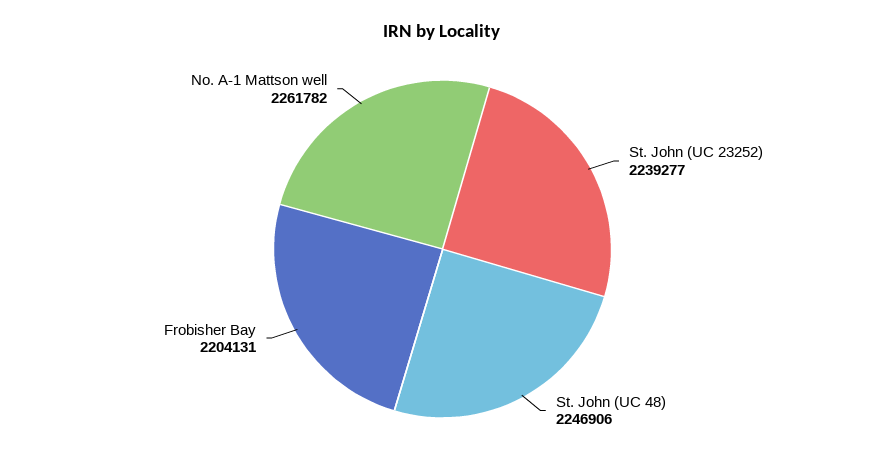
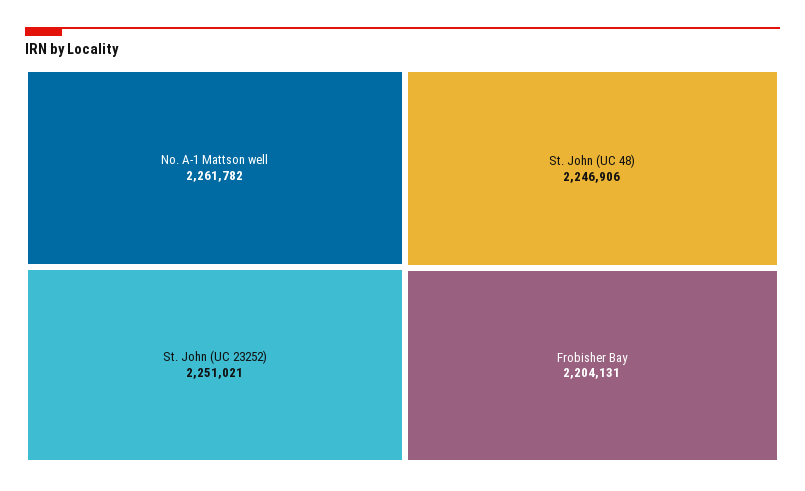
  {
-   "St. John (UC 23252)": 2239277,
+   "St. John (UC 23252)": 2251021,
    "St. John (UC 48)": 2246906,
    "Frobisher Bay": 2204131,
    "No. A-1 Mattson well": 2261782
  }

